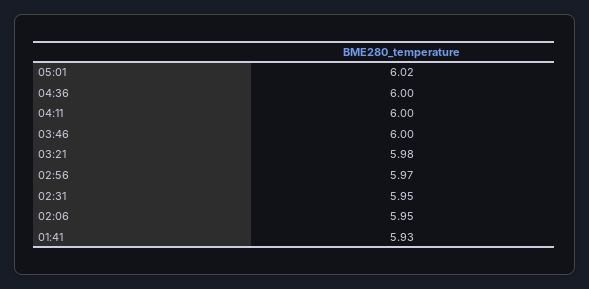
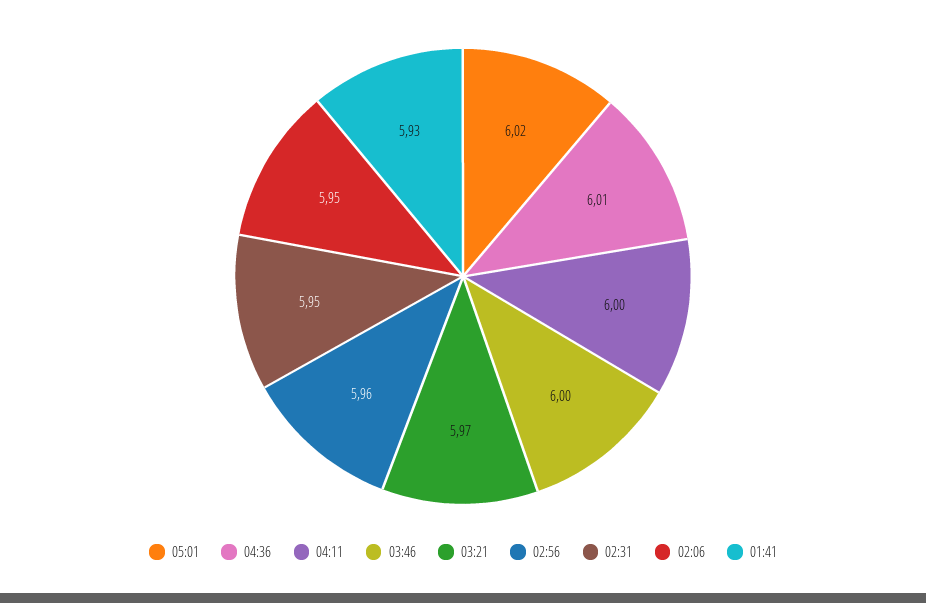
  {
    "05:01": 6.02,
-   "04:36": 6,
+   "04:36": 6.01,
    "04:11": 6,
    "03:46": 6,
-   "03:21": 5.98,
+   "03:21": 5.97,
-   "02:56": 5.97,
+   "02:56": 5.96,
    "02:31": 5.95,
    "02:06": 5.95,
    "01:41": 5.93
  }

